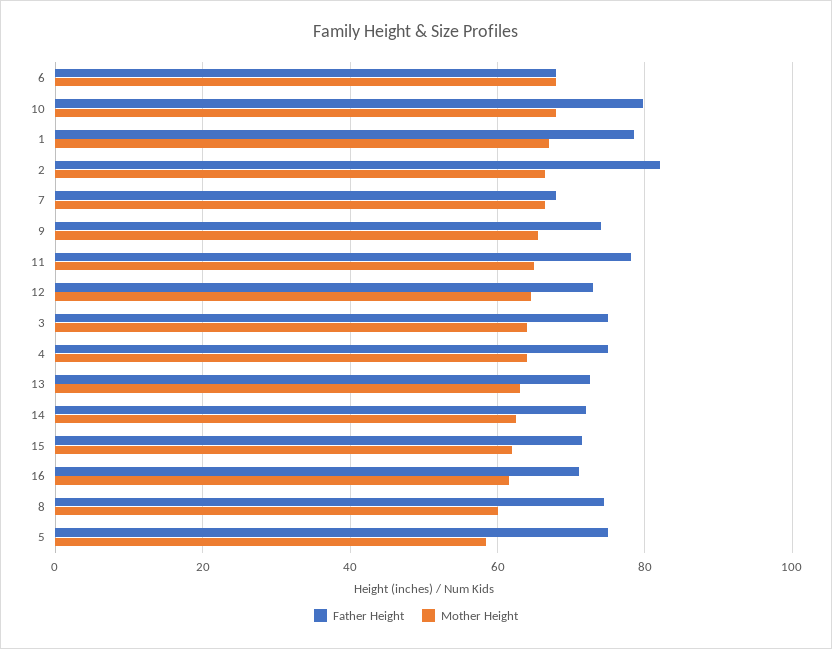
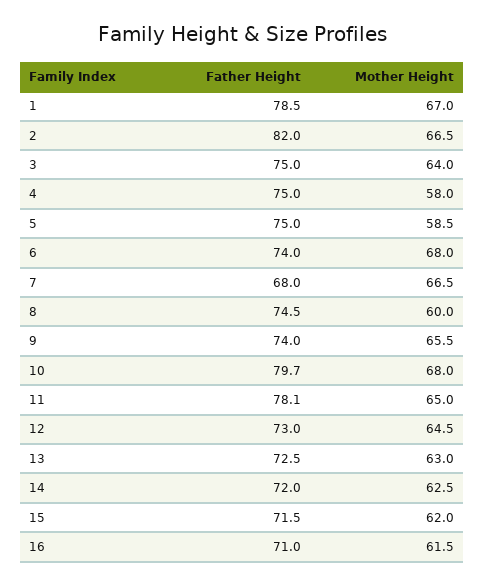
  {
    "Father Height": {
-     "6": 68,
+     "6": 74,
      "10": 79.7,
      "1": 78.5,
      "2": 82,
      "7": 68,
      "9": 74,
      "11": 78.1,
      "12": 73,
      "3": 75,
      "4": 75,
      "13": 72.5,
      "14": 72,
      "15": 71.5,
      "16": 71,
      "8": 74.5,
      "5": 75
    },
    "Mother Height": {
      "6": 68,
      "10": 68,
      "1": 67,
      "2": 66.5,
      "7": 66.5,
      "9": 65.5,
      "11": 65,
      "12": 64.5,
      "3": 64,
-     "4": 64,
+     "4": 58,
      "13": 63,
      "14": 62.5,
      "15": 62,
      "16": 61.5,
      "8": 60,
      "5": 58.5
    }
  }

